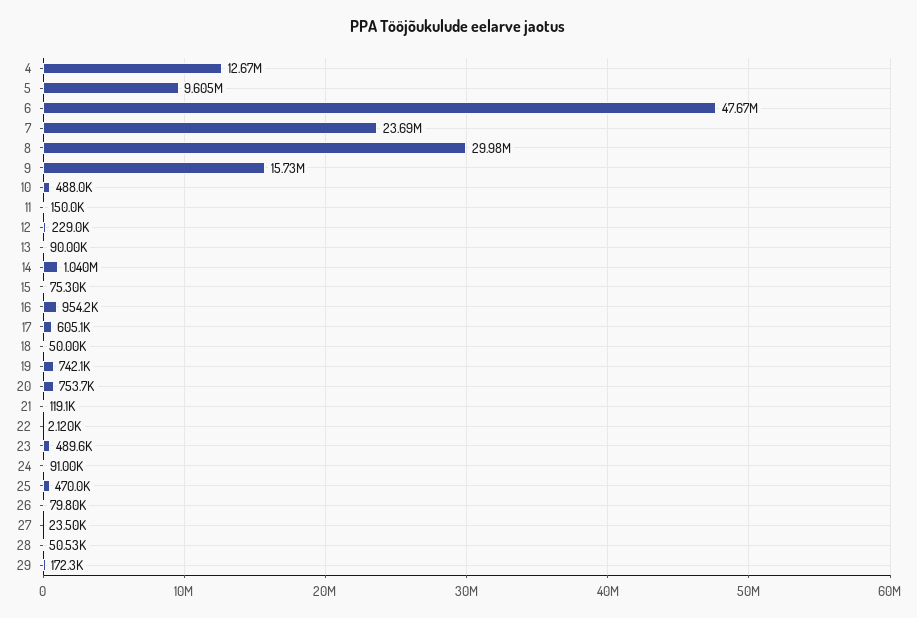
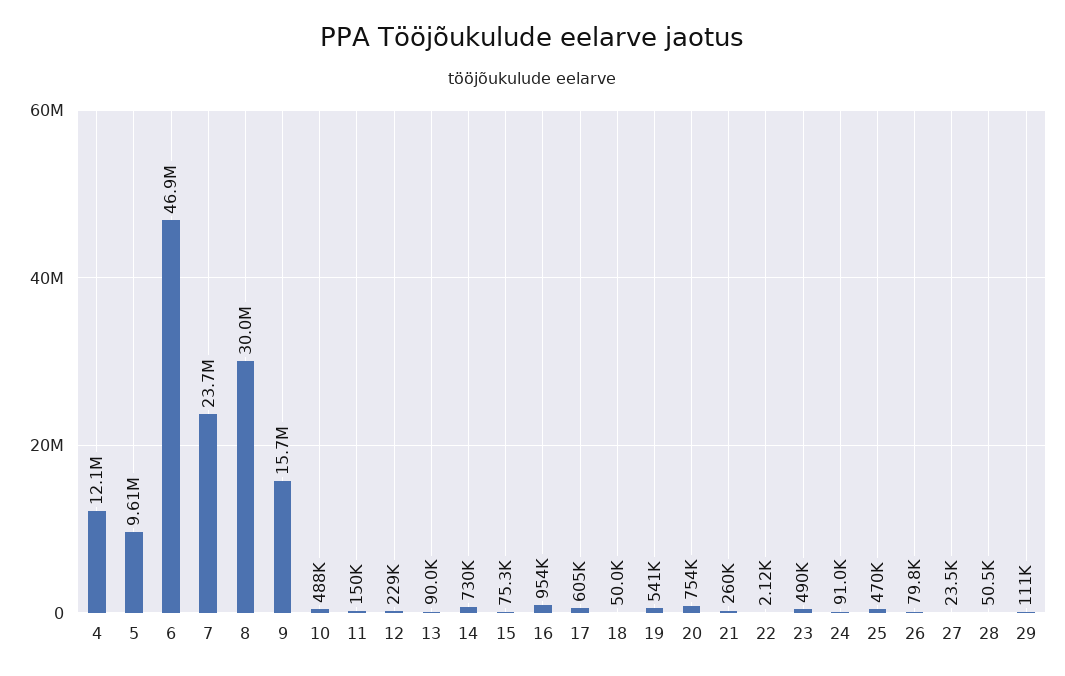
  {
-   "4": 12670000,
+   "4": 12100000,
    "5": 9605000,
-   "6": 47670000,
+   "6": 46900000,
    "7": 23690000,
    "8": 29980000,
    "9": 15730000,
    "10": 488000,
    "11": 150000,
    "12": 229000,
    "13": 90000,
-   "14": 1040000,
+   "14": 730000,
    "15": 75300,
    "16": 954200,
    "17": 605100,
    "18": 50000,
-   "19": 742100,
+   "19": 541000,
    "20": 753700,
-   "21": 119100,
+   "21": 260000,
    "22": 2120,
    "23": 489600,
    "24": 91000,
    "25": 470000,
    "26": 79800,
    "27": 23500,
    "28": 50530,
-   "29": 172300
+   "29": 111000
  }

